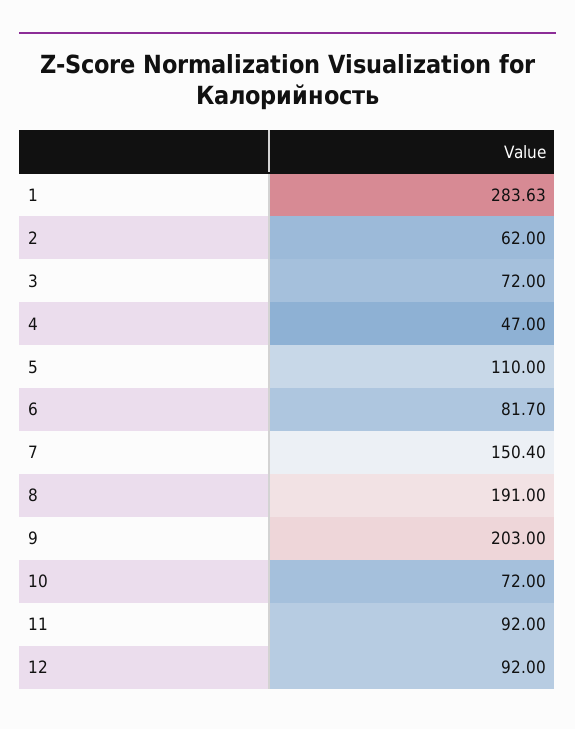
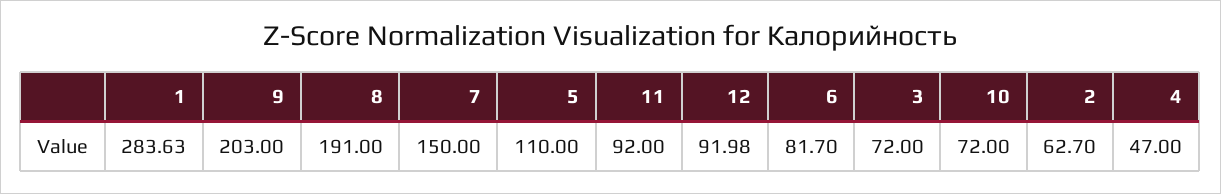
  {
    "1": 283.63,
-   "2": 62,
+   "2": 62.7,
    "3": 72,
    "4": 47,
    "5": 110,
    "6": 81.7,
-   "7": 150.4,
+   "7": 150,
    "8": 191,
    "9": 203,
    "10": 72,
    "11": 92,
-   "12": 92
+   "12": 91.98
  }

